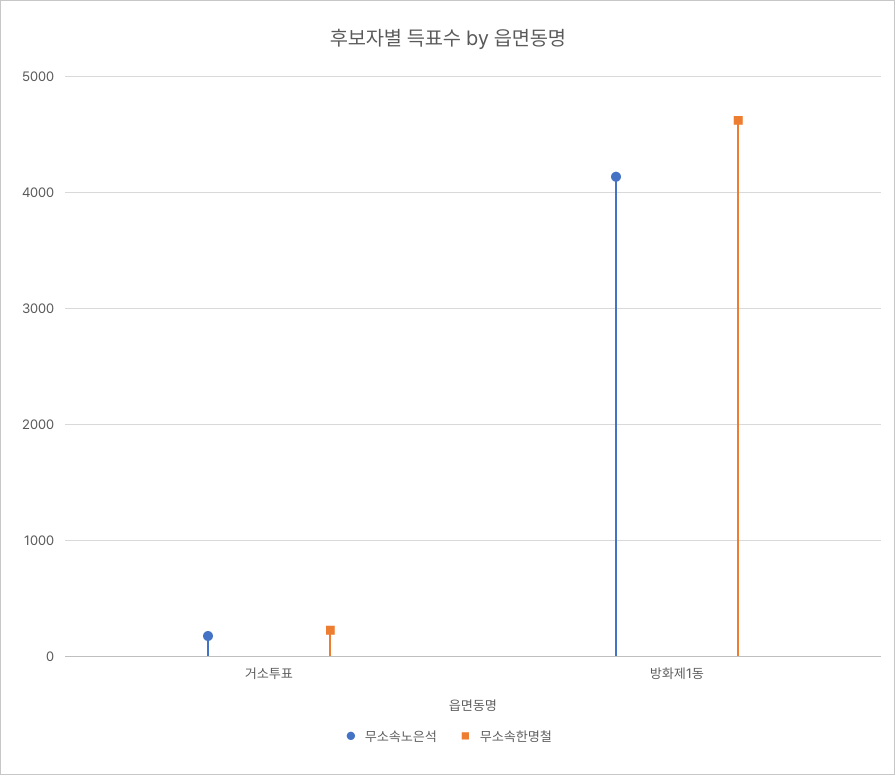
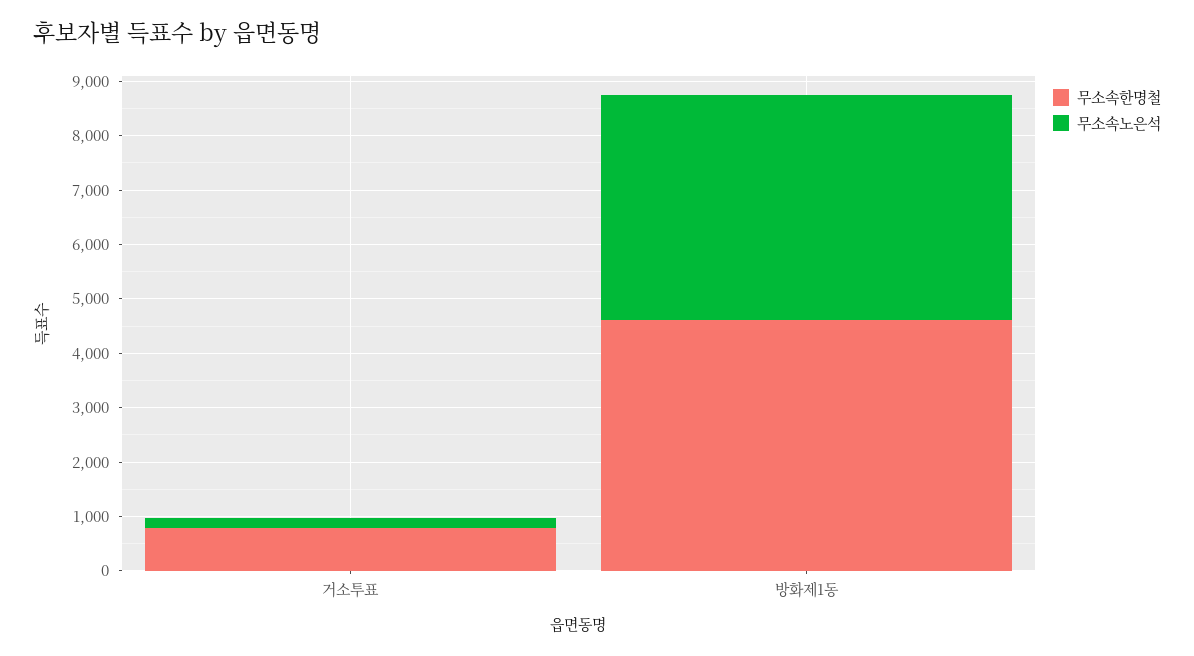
  {
    "무소속노은석": {
      "거소투표": 200,
      "방화제1동": 4100
    },
    "무소속한명철": {
-     "거소투표": 200,
+     "거소투표": 800,
      "방화제1동": 4600
    }
  }

